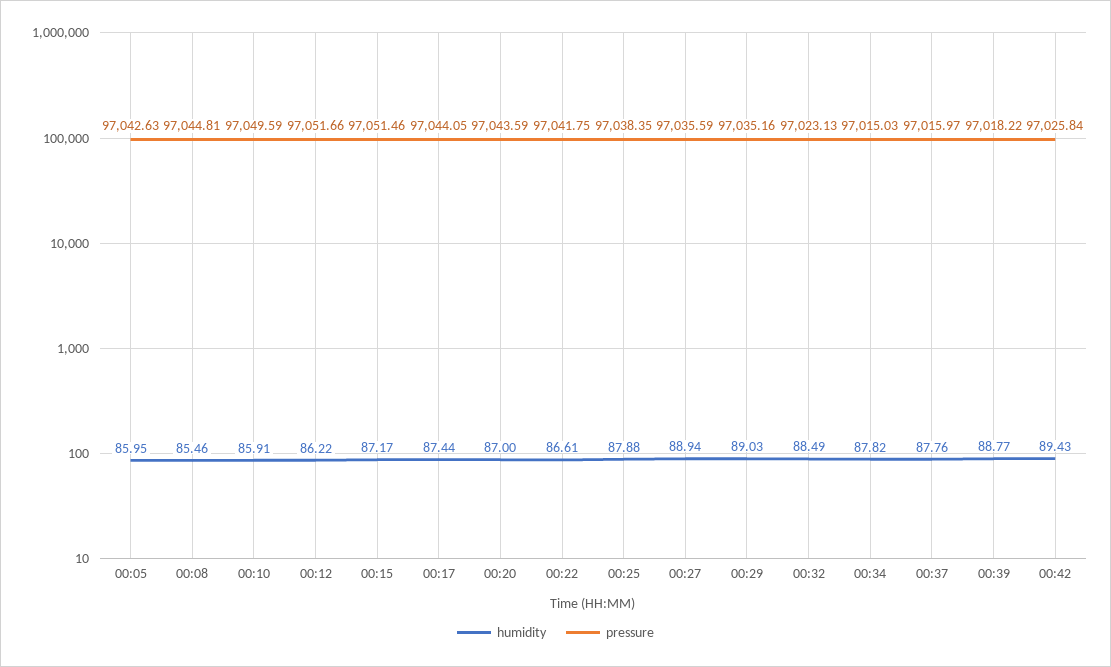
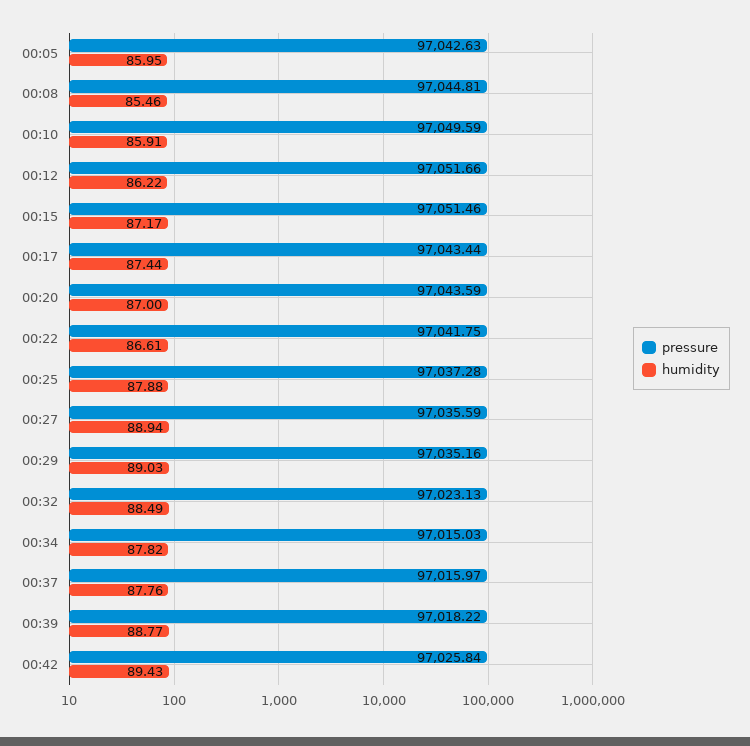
  {
    "humidity": {
      "00:05": 85.95,
      "00:08": 85.46,
      "00:10": 85.91,
      "00:12": 86.22,
      "00:15": 87.17,
      "00:17": 87.44,
      "00:20": 87,
      "00:22": 86.61,
      "00:25": 87.88,
      "00:27": 88.94,
      "00:29": 89.03,
      "00:32": 88.49,
      "00:34": 87.82,
      "00:37": 87.76,
      "00:39": 88.77,
      "00:42": 89.43
    },
    "pressure": {
      "00:05": 97042.63,
      "00:08": 97044.81,
      "00:10": 97049.59,
      "00:12": 97051.66,
      "00:15": 97051.46,
-     "00:17": 97044.05,
+     "00:17": 97043.44,
      "00:20": 97043.59,
      "00:22": 97041.75,
-     "00:25": 97038.35,
+     "00:25": 97037.28,
      "00:27": 97035.59,
      "00:29": 97035.16,
      "00:32": 97023.13,
      "00:34": 97015.03,
      "00:37": 97015.97,
      "00:39": 97018.22,
      "00:42": 97025.84
    }
  }

